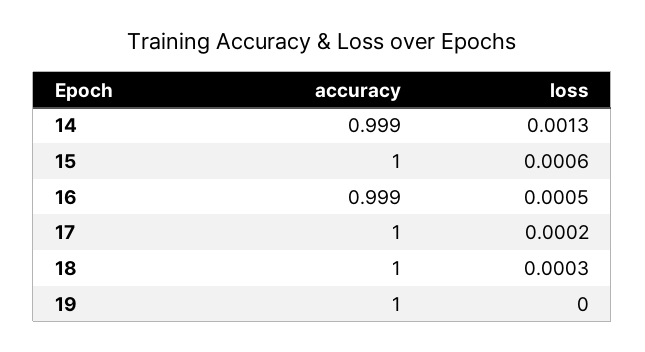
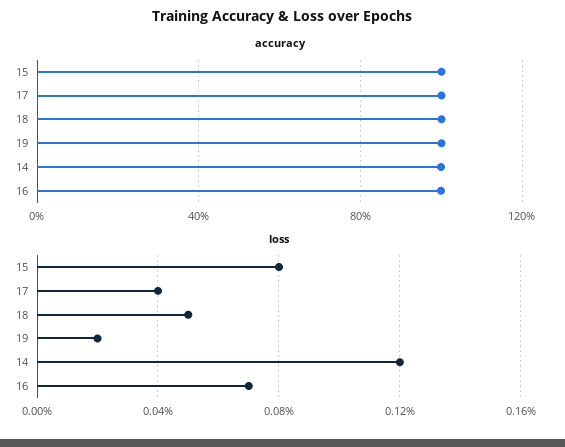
  {
    "accuracy": {
      "14": 0.999,
      "15": 1,
      "16": 0.999,
      "17": 1,
      "18": 1,
      "19": 1
    },
    "loss": {
-     "14": 0.0013,
+     "14": 0.0012,
-     "15": 0.0006,
+     "15": 0.0008,
-     "16": 0.0005,
+     "16": 0.0007,
-     "17": 0.0002,
+     "17": 0.0004,
-     "18": 0.0003,
+     "18": 0.0005,
-     "19": 0
+     "19": 0.0002
    }
  }

